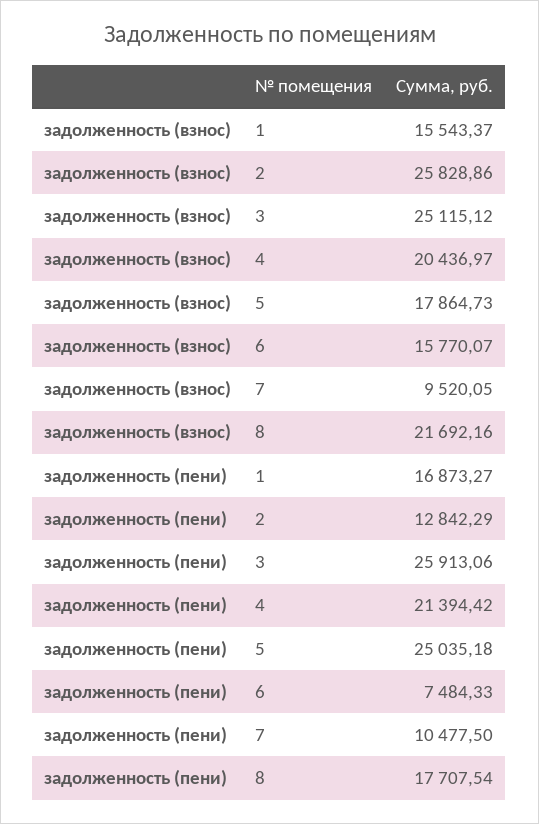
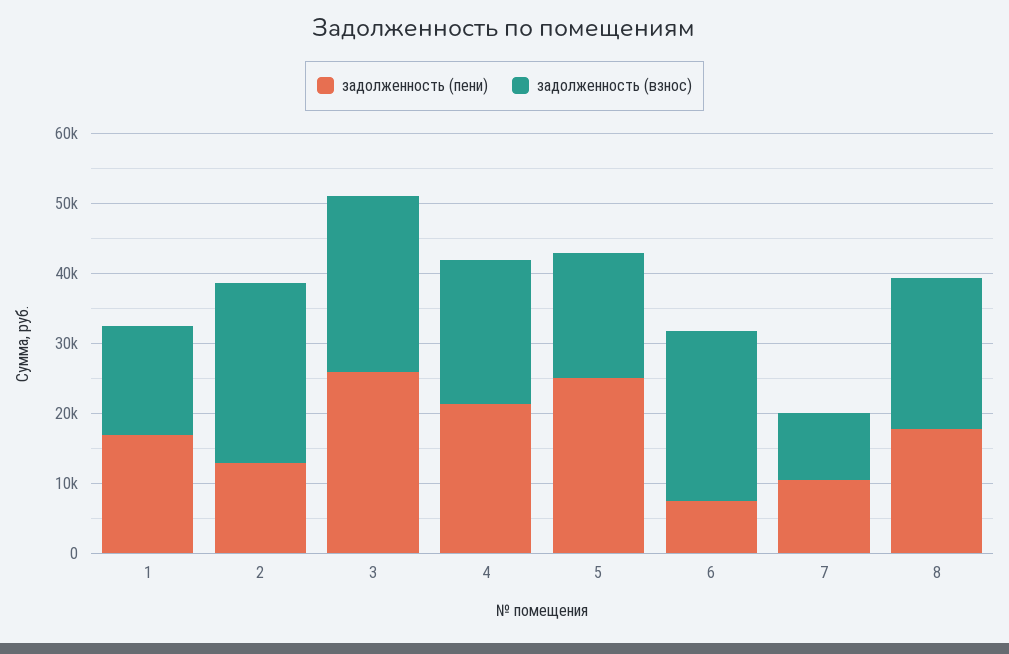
  {
    "задолженность (взнос)": {
      "1": 15543.37,
      "2": 25828.86,
      "3": 25115.12,
      "4": 20436.97,
      "5": 17864.73,
-     "6": 15770.07,
+     "6": 24000,
      "7": 9520.05,
      "8": 21692.16
    },
    "задолженность (пени)": {
      "1": 16873.27,
      "2": 12842.29,
      "3": 25913.06,
      "4": 21394.42,
      "5": 25035.18,
      "6": 7484.33,
      "7": 10477.5,
      "8": 17707.54
    }
  }

